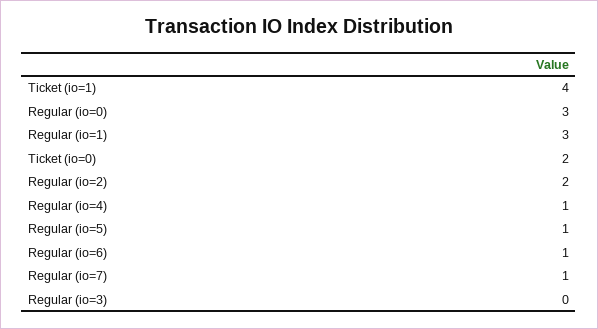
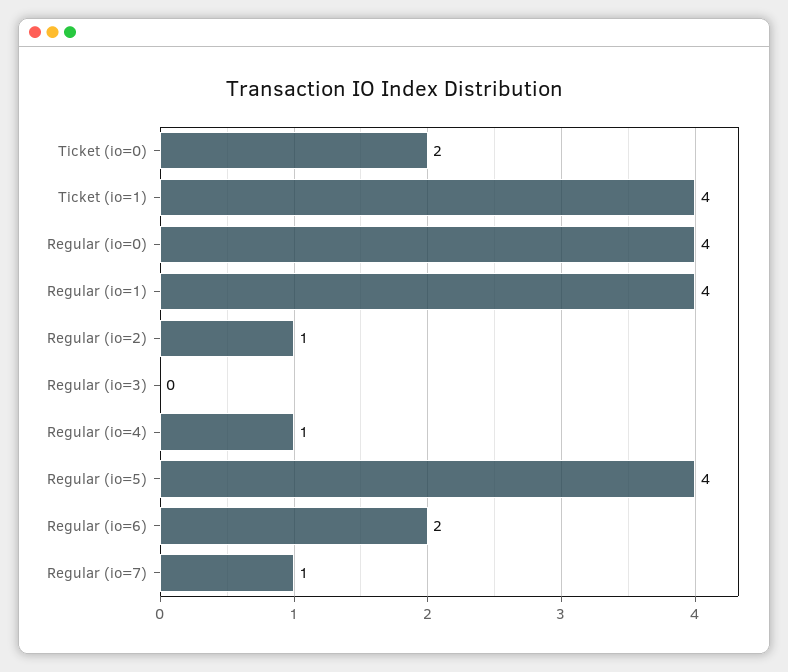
  {
    "Ticket (io=1)": 4,
-   "Regular (io=0)": 3,
+   "Regular (io=0)": 4,
-   "Regular (io=1)": 3,
+   "Regular (io=1)": 4,
    "Ticket (io=0)": 2,
-   "Regular (io=2)": 2,
+   "Regular (io=2)": 1,
    "Regular (io=4)": 1,
-   "Regular (io=5)": 1,
+   "Regular (io=5)": 4,
-   "Regular (io=6)": 1,
+   "Regular (io=6)": 2,
    "Regular (io=7)": 1,
    "Regular (io=3)": 0
  }

